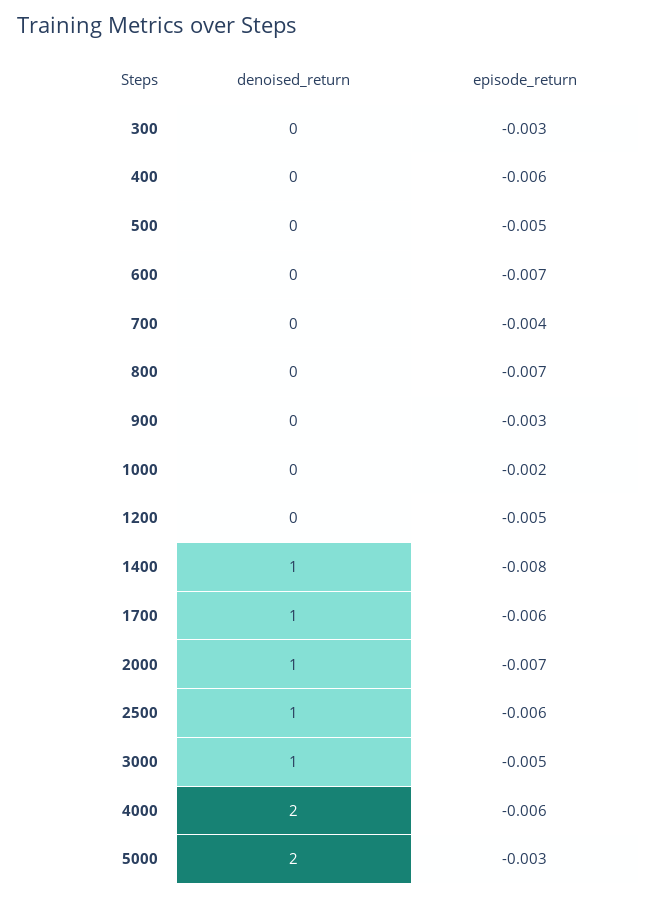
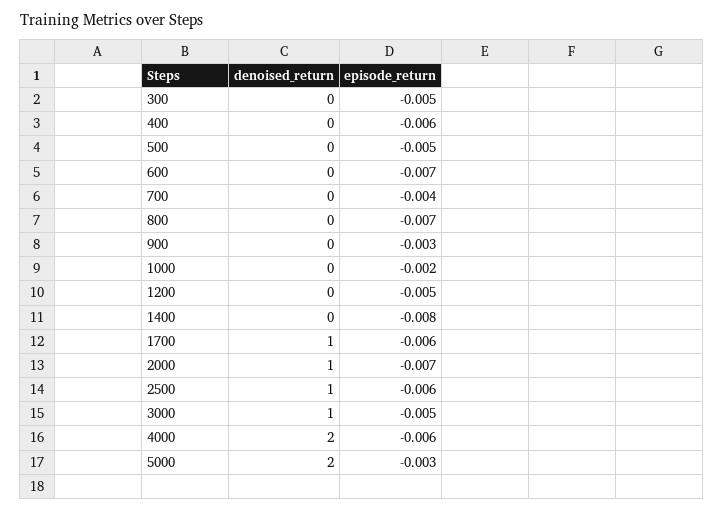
  {
    "denoised_return": {
      "300": 0,
      "400": 0,
      "500": 0,
      "600": 0,
      "700": 0,
      "800": 0,
      "900": 0,
      "1000": 0,
      "1200": 0,
-     "1400": 1,
+     "1400": 0,
      "1700": 1,
      "2000": 1,
      "2500": 1,
      "3000": 1,
      "4000": 2,
      "5000": 2
    },
    "episode_return": {
-     "300": -0.003,
+     "300": -0.005,
      "400": -0.006,
      "500": -0.005,
      "600": -0.007,
      "700": -0.004,
      "800": -0.007,
      "900": -0.003,
      "1000": -0.002,
      "1200": -0.005,
      "1400": -0.008,
      "1700": -0.006,
      "2000": -0.007,
      "2500": -0.006,
      "3000": -0.005,
      "4000": -0.006,
      "5000": -0.003
    }
  }

